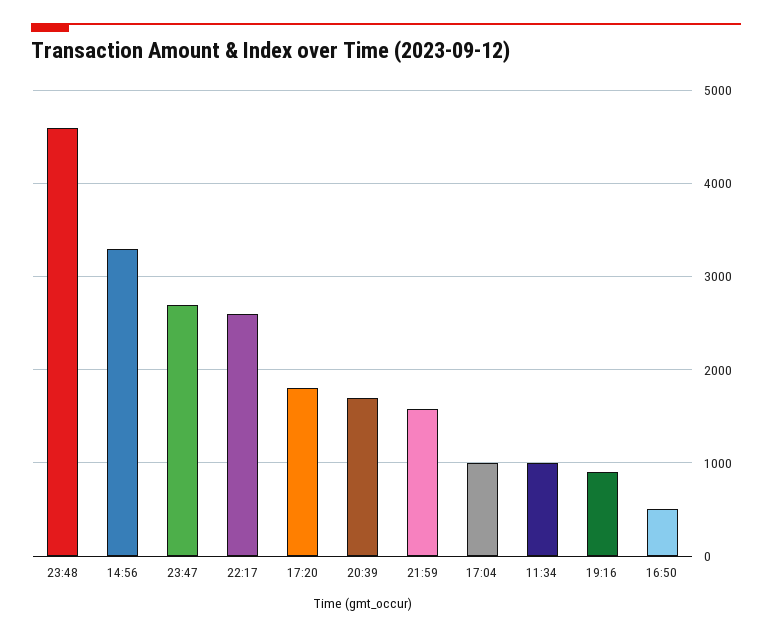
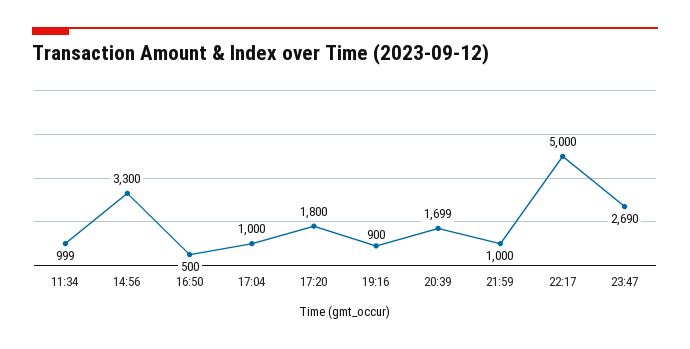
  {
-   "23:48": 4600,
    "14:56": 3300,
    "23:47": 2690,
-   "22:17": 2600,
+   "22:17": 5000,
    "17:20": 1800,
    "20:39": 1699,
-   "21:59": 1600,
+   "21:59": 1000,
    "17:04": 1000,
    "11:34": 999,
    "19:16": 900,
    "16:50": 500
  }

